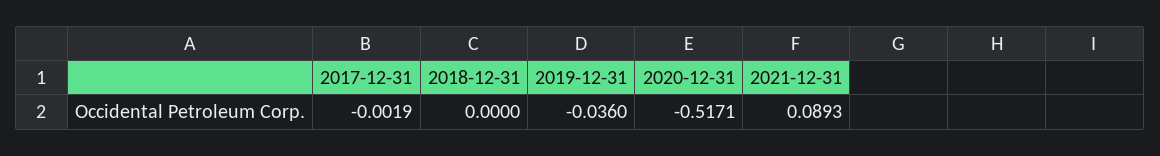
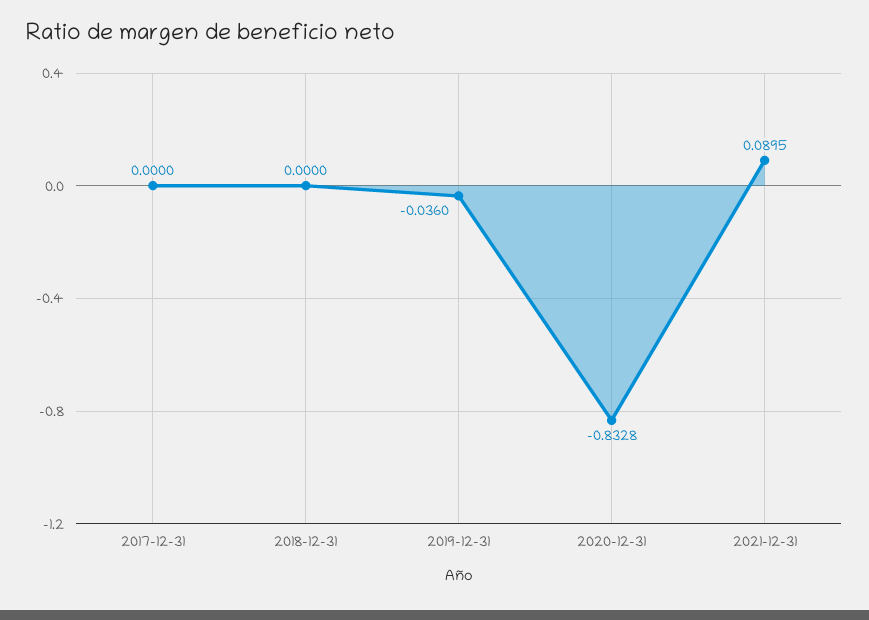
  {
-   "2017-12-31": -0.0019,
+   "2017-12-31": 0,
    "2018-12-31": 0,
    "2019-12-31": -0.036,
-   "2020-12-31": -0.5171,
+   "2020-12-31": -0.8328,
-   "2021-12-31": 0.0893
+   "2021-12-31": 0.0895
  }

